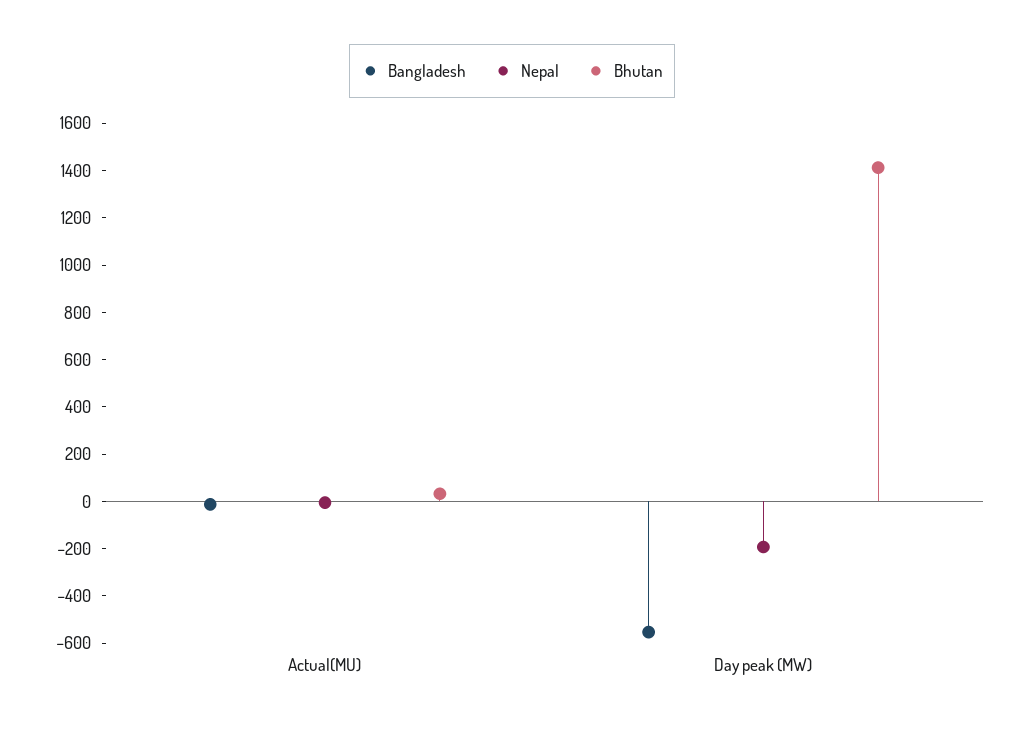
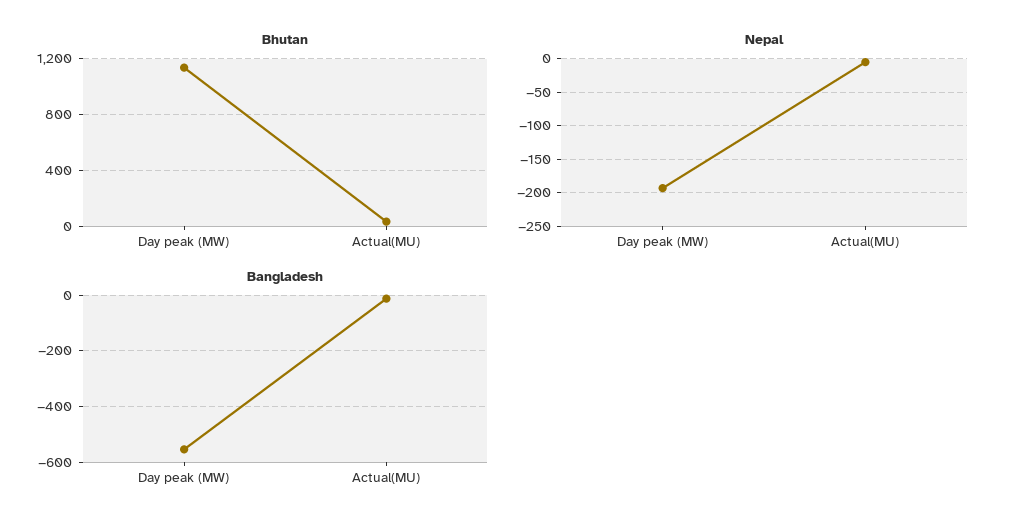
  {
    "Bangladesh": {
      "Actual(MU)": -25,
      "Day peak (MW)": -550
    },
    "Nepal": {
      "Actual(MU)": -10,
      "Day peak (MW)": -190
    },
    "Bhutan": {
      "Actual(MU)": 50,
-     "Day peak (MW)": 1400
+     "Day peak (MW)": 1150
    }
  }

